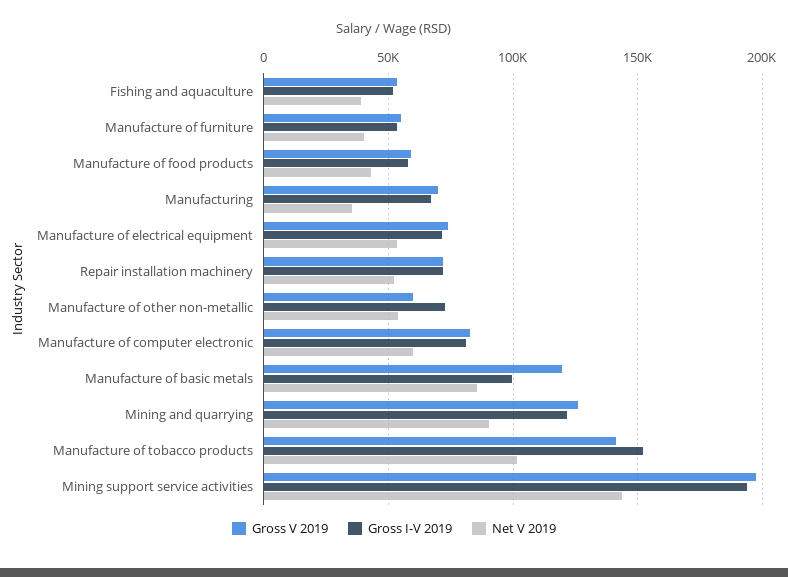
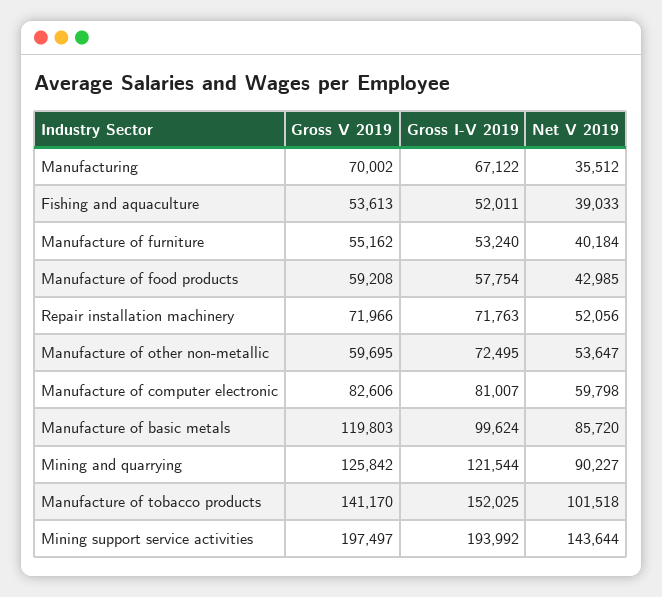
  {
    "Gross V 2019": {
      "Fishing and aquaculture": 53613,
      "Manufacture of furniture": 55162,
      "Manufacture of food products": 59208,
      "Manufacturing": 70002,
-     "Manufacture of electrical equipment": 75000,
      "Repair installation machinery": 71966,
      "Manufacture of other non-metallic": 59695,
      "Manufacture of computer electronic": 82606,
      "Manufacture of basic metals": 119803,
      "Mining and quarrying": 125842,
      "Manufacture of tobacco products": 141170,
      "Mining support service activities": 197497
    },
    "Gross I-V 2019": {
      "Fishing and aquaculture": 52011,
      "Manufacture of furniture": 53240,
      "Manufacture of food products": 57754,
      "Manufacturing": 67122,
-     "Manufacture of electrical equipment": 70000,
      "Repair installation machinery": 71763,
      "Manufacture of other non-metallic": 72495,
      "Manufacture of computer electronic": 81007,
      "Manufacture of basic metals": 99624,
      "Mining and quarrying": 121544,
      "Manufacture of tobacco products": 152025,
      "Mining support service activities": 193992
    },
    "Net V 2019": {
      "Fishing and aquaculture": 39033,
      "Manufacture of furniture": 40184,
      "Manufacture of food products": 42985,
      "Manufacturing": 35512,
-     "Manufacture of electrical equipment": 55000,
      "Repair installation machinery": 52056,
      "Manufacture of other non-metallic": 53647,
      "Manufacture of computer electronic": 59798,
      "Manufacture of basic metals": 85720,
      "Mining and quarrying": 90227,
      "Manufacture of tobacco products": 101518,
      "Mining support service activities": 143644
    }
  }

